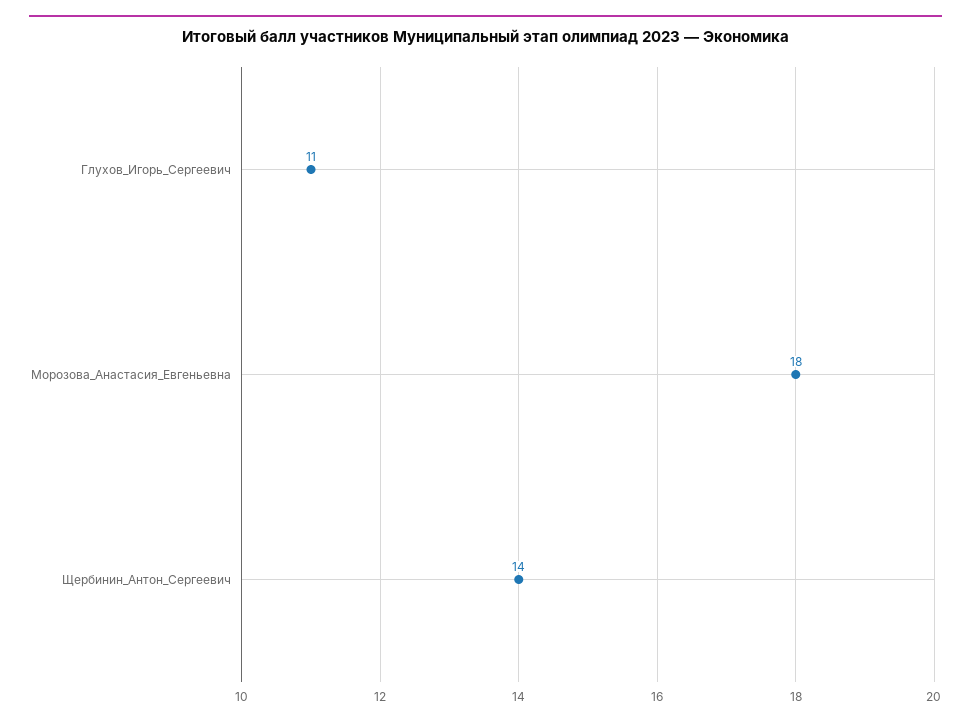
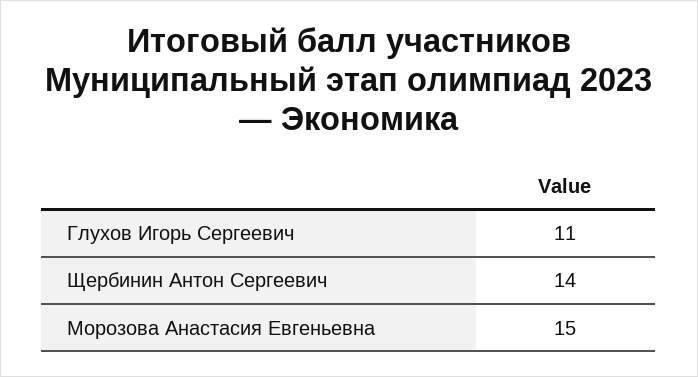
  {
    "Глухов_Игорь_Сергеевич": 11,
-   "Морозова_Анастасия_Евгеньевна": 18,
+   "Морозова_Анастасия_Евгеньевна": 15,
    "Щербинин_Антон_Сергеевич": 14
  }

